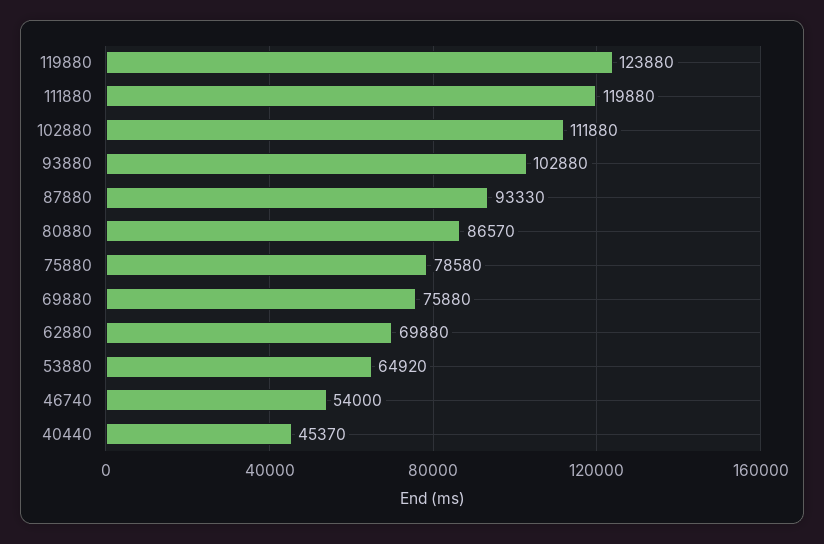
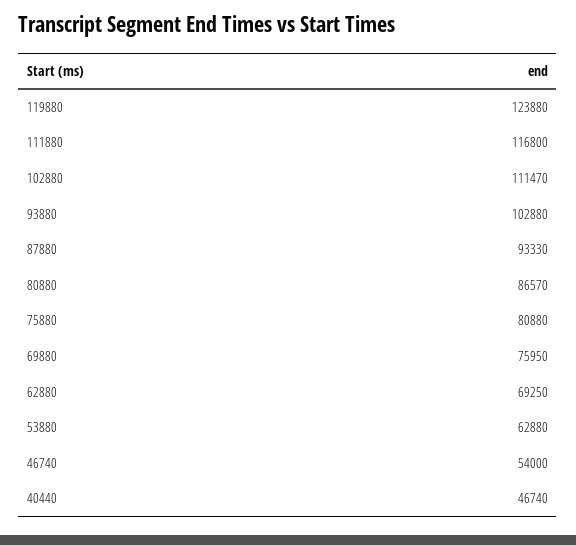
  {
    "119880": 123880,
-   "111880": 119880,
+   "111880": 116800,
-   "102880": 111880,
+   "102880": 111470,
    "93880": 102880,
    "87880": 93330,
    "80880": 86570,
-   "75880": 78580,
+   "75880": 80880,
-   "69880": 75880,
+   "69880": 75950,
-   "62880": 69880,
+   "62880": 69250,
-   "53880": 64920,
+   "53880": 62880,
    "46740": 54000,
-   "40440": 45370
+   "40440": 46740
  }

